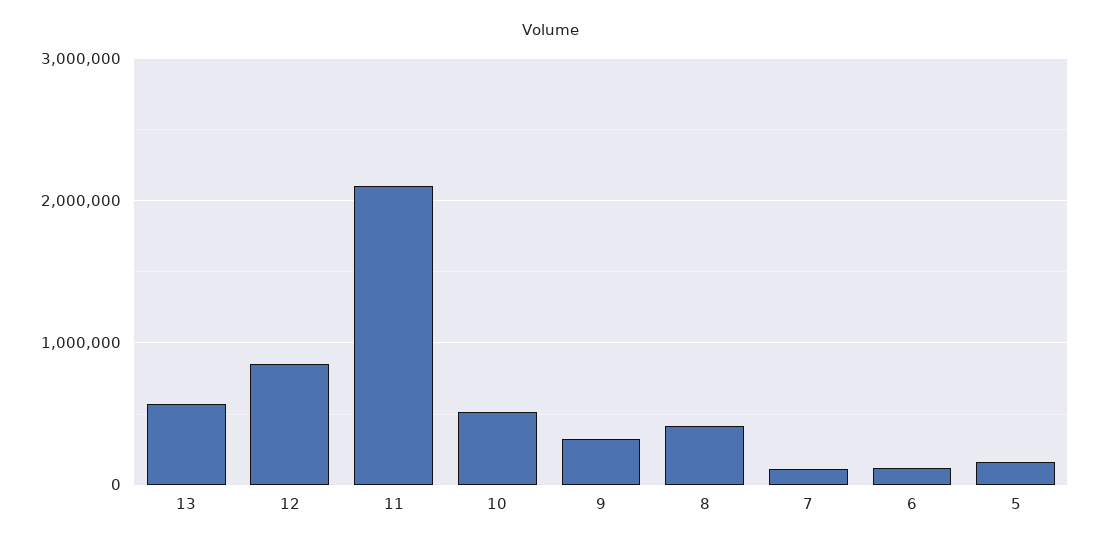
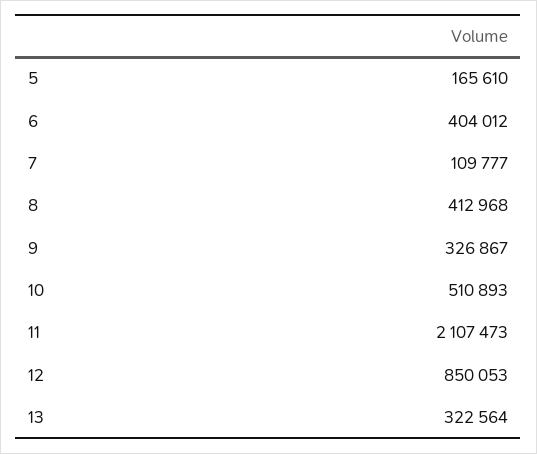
  {
-   "13": 600000,
+   "13": 322564,
    "12": 850053,
    "11": 2107473,
    "10": 510893,
    "9": 326867,
    "8": 412968,
    "7": 109777,
-   "6": 100000,
+   "6": 404012,
    "5": 165610
  }

